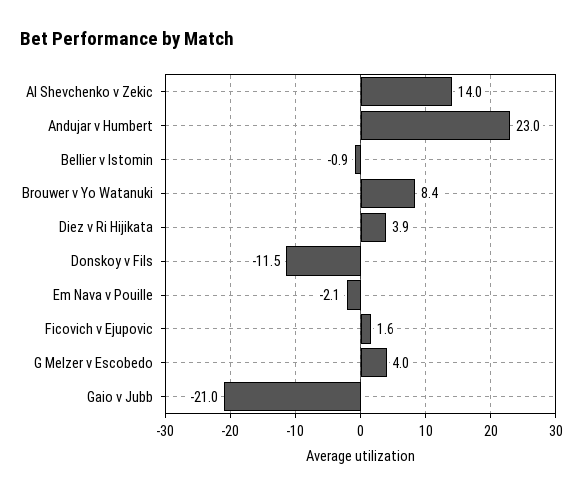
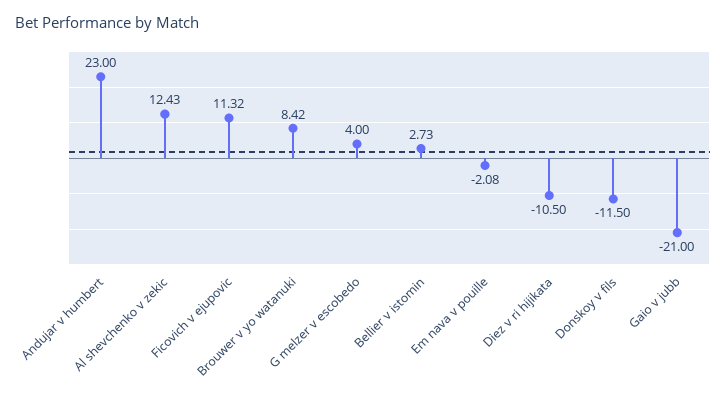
  {
-   "Al Shevchenko v Zekic": 14,
+   "Al Shevchenko v Zekic": 12.43,
    "Andujar v Humbert": 23,
-   "Bellier v Istomin": -0.9,
+   "Bellier v Istomin": 2.73,
    "Brouwer v Yo Watanuki": 8.42,
-   "Diez v Ri Hijikata": 3.9,
+   "Diez v Ri Hijikata": -10.5,
    "Donskoy v Fils": -11.5,
    "Em Nava v Pouille": -2.08,
-   "Ficovich v Ejupovic": 1.6,
+   "Ficovich v Ejupovic": 11.32,
    "G Melzer v Escobedo": 4,
    "Gaio v Jubb": -21
  }

